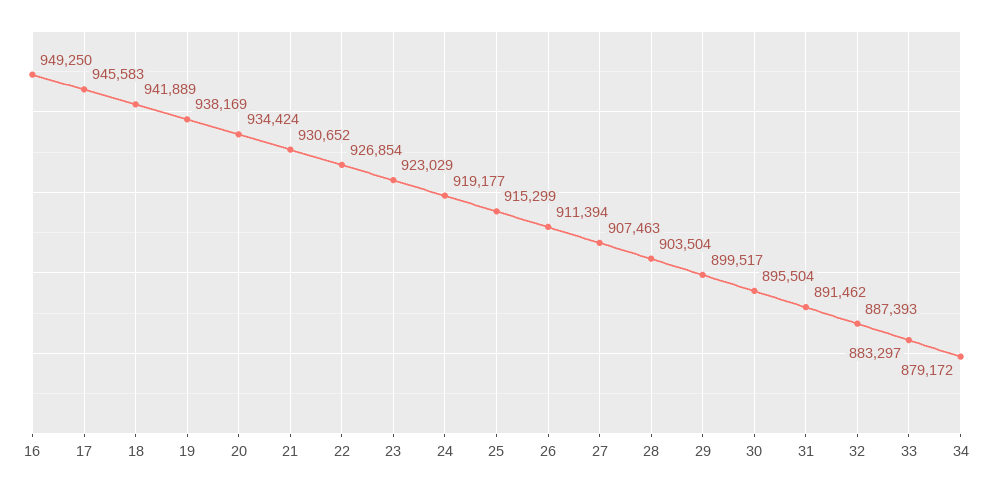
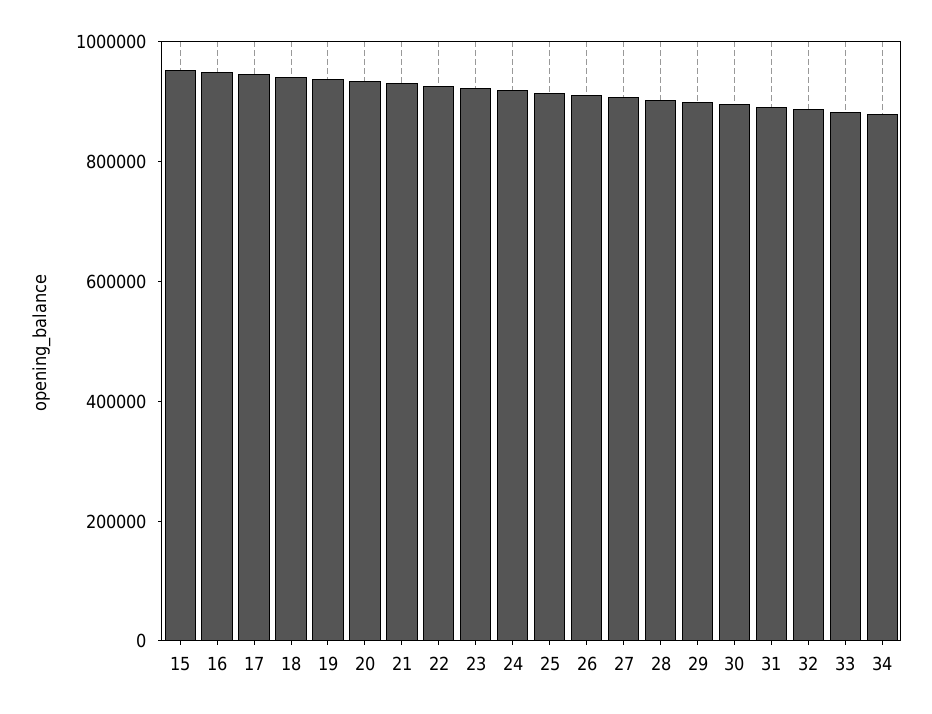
  {
    "16": 949250,
    "17": 945583,
    "18": 941889,
    "19": 938169,
    "20": 934424,
    "21": 930652,
    "22": 926854,
    "23": 923029,
    "24": 919177,
    "25": 915299,
    "26": 911394,
    "27": 907463,
    "28": 903504,
    "29": 899517,
    "30": 895504,
    "31": 891462,
    "32": 887393,
    "33": 883297,
-   "34": 879172
+   "34": 879172,
+   "15": 950000
  }

